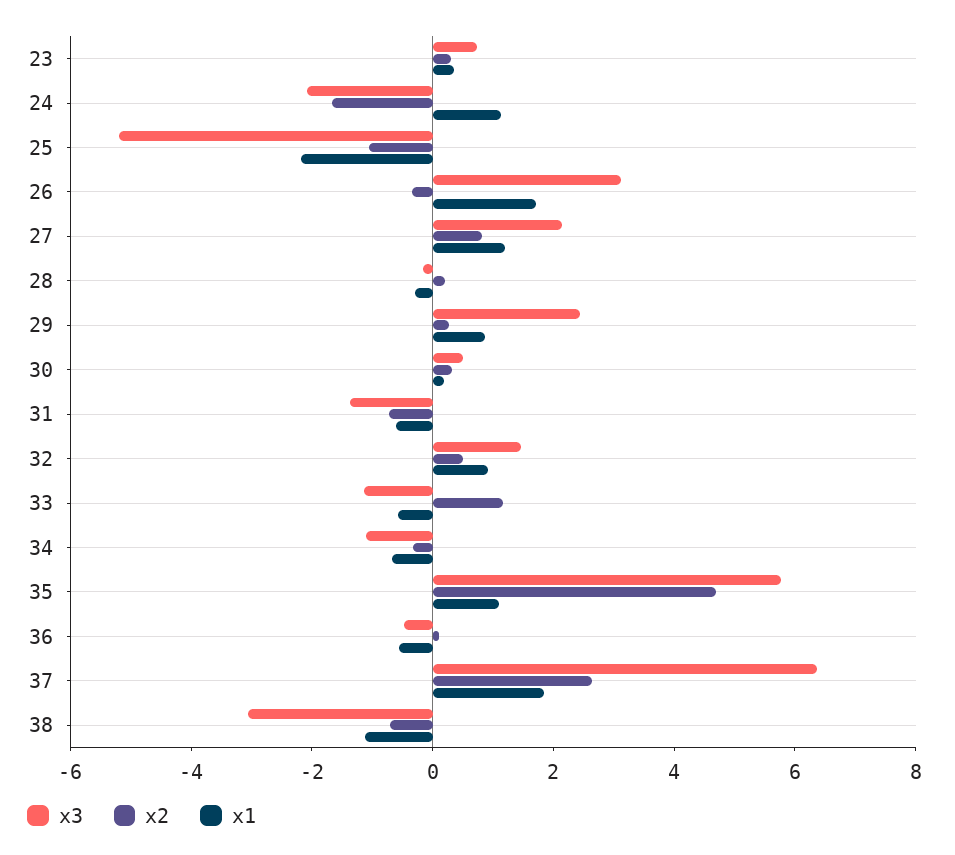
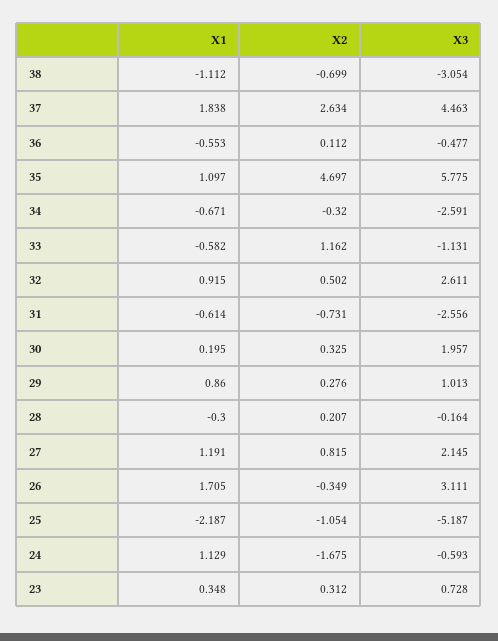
  {
    "x3": {
      "23": 0.728,
-     "24": -2,
+     "24": -0.593,
      "25": -5.187,
      "26": 3.111,
      "27": 2.145,
      "28": -0.164,
-     "29": 2.5,
+     "29": 1.013,
-     "30": 0.5,
+     "30": 1.957,
-     "31": -1.5,
+     "31": -2.556,
-     "32": 1.5,
+     "32": 2.611,
      "33": -1.131,
-     "34": -1,
+     "34": -2.591,
      "35": 5.775,
      "36": -0.477,
-     "37": 6.5,
+     "37": 4.463,
      "38": -3.054
    },
    "x2": {
      "23": 0.312,
      "24": -1.675,
      "25": -1.054,
      "26": -0.349,
      "27": 0.815,
      "28": 0.207,
      "29": 0.276,
      "30": 0.325,
      "31": -0.731,
      "32": 0.502,
      "33": 1.162,
      "34": -0.32,
      "35": 4.697,
      "36": 0.112,
      "37": 2.634,
      "38": -0.699
    },
    "x1": {
      "23": 0.348,
      "24": 1.129,
      "25": -2.187,
      "26": 1.705,
      "27": 1.191,
      "28": -0.3,
      "29": 0.86,
      "30": 0.195,
      "31": -0.614,
      "32": 0.915,
      "33": -0.582,
      "34": -0.671,
      "35": 1.097,
      "36": -0.553,
      "37": 1.838,
      "38": -1.112
    }
  }

